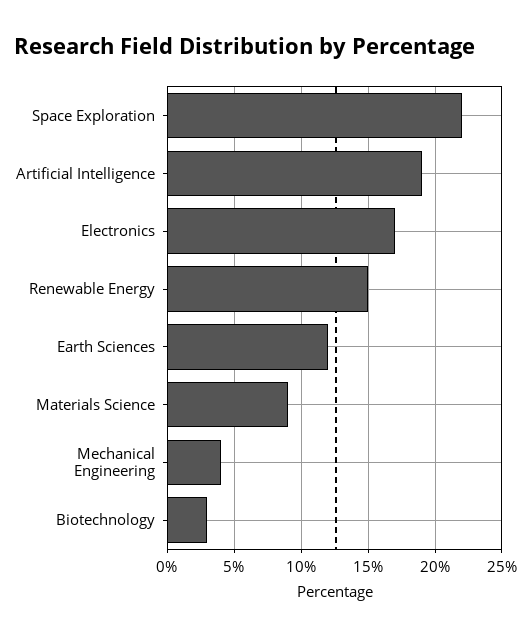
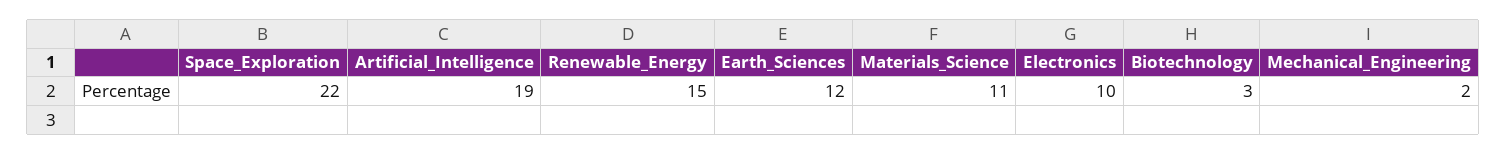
  {
    "Space Exploration": 22,
    "Artificial Intelligence": 19,
-   "Electronics": 17,
+   "Electronics": 10,
    "Renewable Energy": 15,
    "Earth Sciences": 12,
-   "Materials Science": 9,
+   "Materials Science": 11,
-   "Mechanical Engineering": 4,
+   "Mechanical Engineering": 2,
    "Biotechnology": 3
  }

